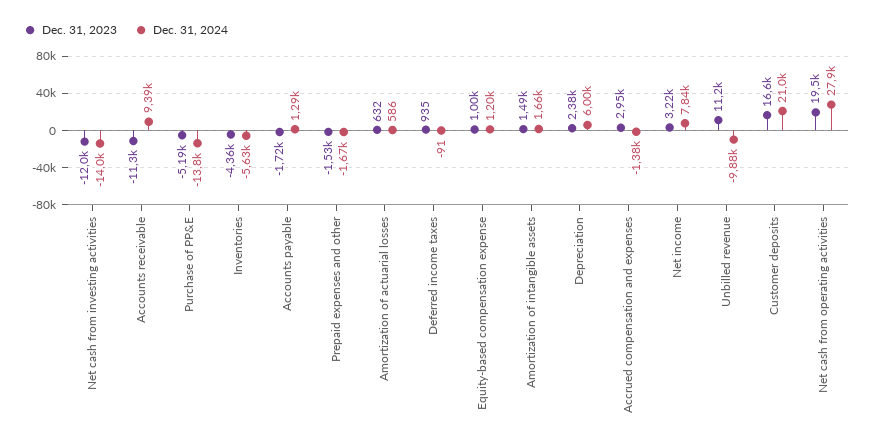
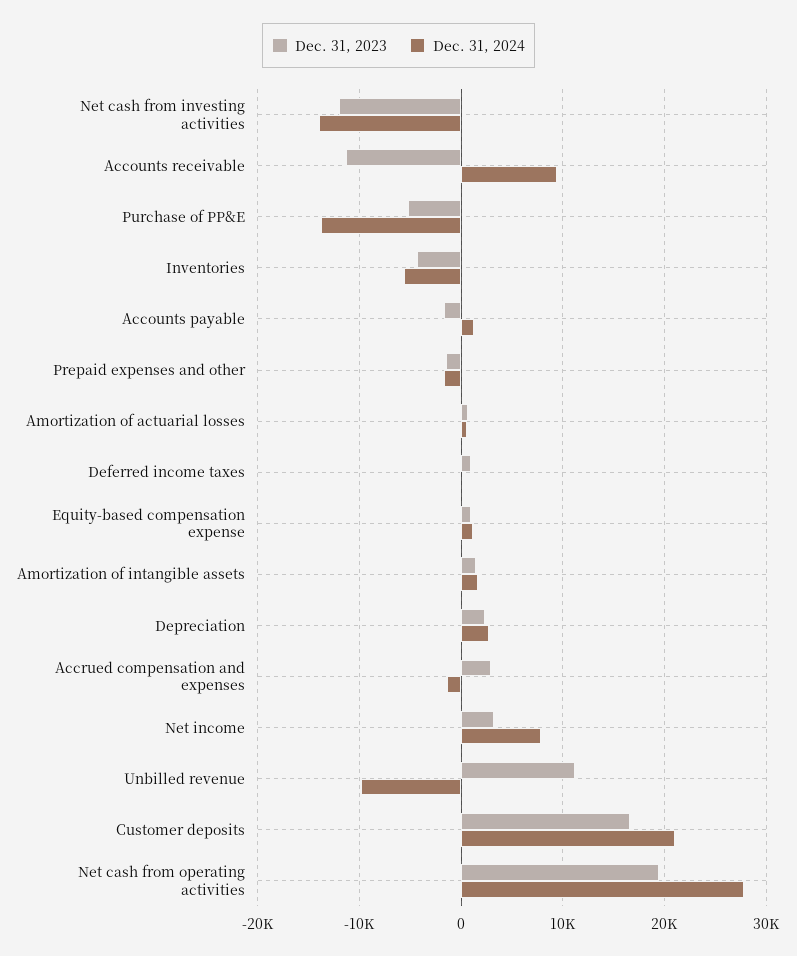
  {
    "Dec. 31, 2023": {
      "Net cash from investing activities": -12000,
      "Accounts receivable": -11300,
      "Purchase of PP&E": -5190,
      "Inventories": -4360,
      "Accounts payable": -1720,
      "Prepaid expenses and other": -1530,
      "Amortization of actuarial losses": 632,
      "Deferred income taxes": 935,
      "Equity-based compensation expense": 1000,
      "Amortization of intangible assets": 1490,
      "Depreciation": 2380,
      "Accrued compensation and expenses": 2950,
      "Net income": 3220,
      "Unbilled revenue": 11200,
      "Customer deposits": 16600,
      "Net cash from operating activities": 19500
    },
    "Dec. 31, 2024": {
      "Net cash from investing activities": -14000,
      "Accounts receivable": 9390,
      "Purchase of PP&E": -13800,
      "Inventories": -5630,
      "Accounts payable": 1290,
      "Prepaid expenses and other": -1670,
      "Amortization of actuarial losses": 586,
      "Deferred income taxes": -91,
      "Equity-based compensation expense": 1200,
      "Amortization of intangible assets": 1660,
-     "Depreciation": 6000,
+     "Depreciation": 3000,
      "Accrued compensation and expenses": -1380,
      "Net income": 7840,
      "Unbilled revenue": -9880,
      "Customer deposits": 21000,
      "Net cash from operating activities": 27900
    }
  }

